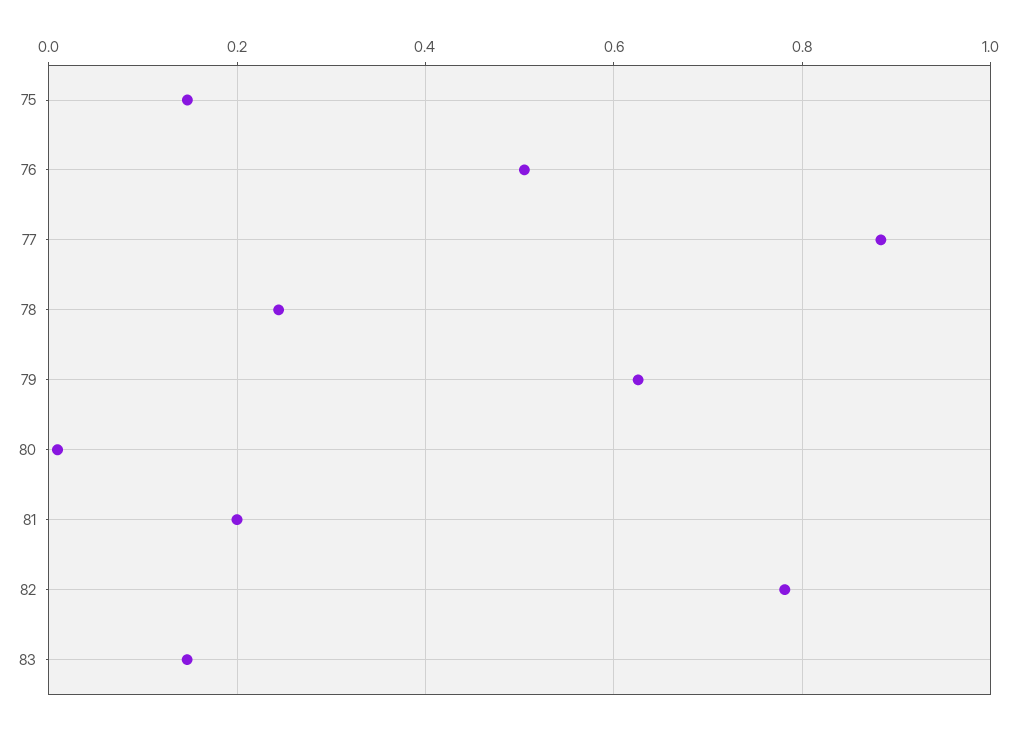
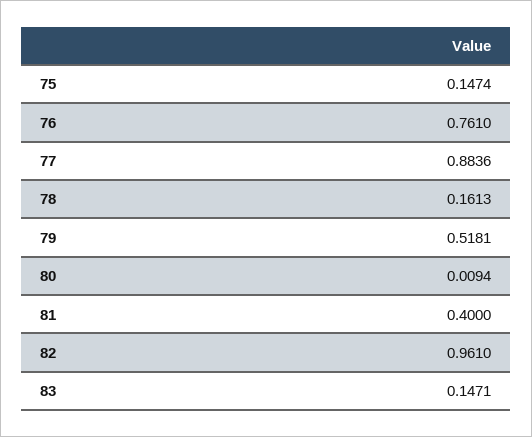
  {
    "75": 0.1474,
-   "76": 0.5,
+   "76": 0.761,
    "77": 0.8836,
-   "78": 0.24,
+   "78": 0.1613,
-   "79": 0.62,
+   "79": 0.5181,
    "80": 0.0094,
-   "81": 0.2,
+   "81": 0.4,
-   "82": 0.78,
+   "82": 0.961,
    "83": 0.1471
  }

